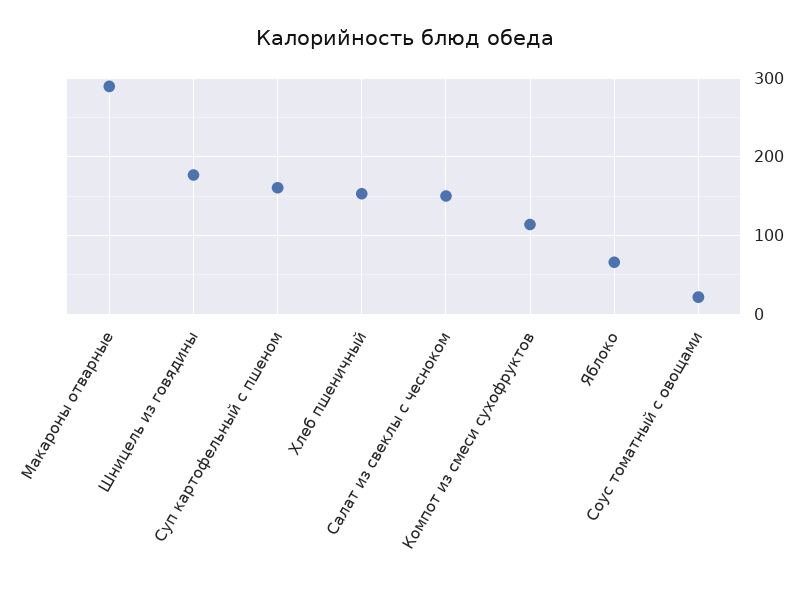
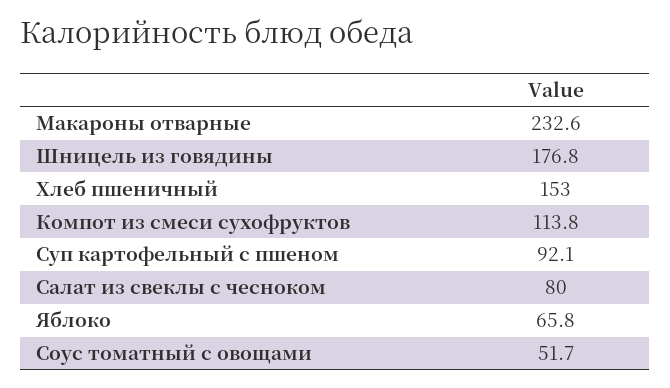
  {
-   "Макароны отварные": 290,
+   "Макароны отварные": 232.6,
    "Шницель из говядины": 176.8,
-   "Суп картофельный с пшеном": 160,
+   "Суп картофельный с пшеном": 92.1,
    "Хлеб пшеничный": 153,
-   "Салат из свеклы с чесноком": 150,
+   "Салат из свеклы с чесноком": 80,
    "Компот из смеси сухофруктов": 113.8,
    "Яблоко": 65.8,
-   "Соус томатный с овощами": 20
+   "Соус томатный с овощами": 51.7
  }

